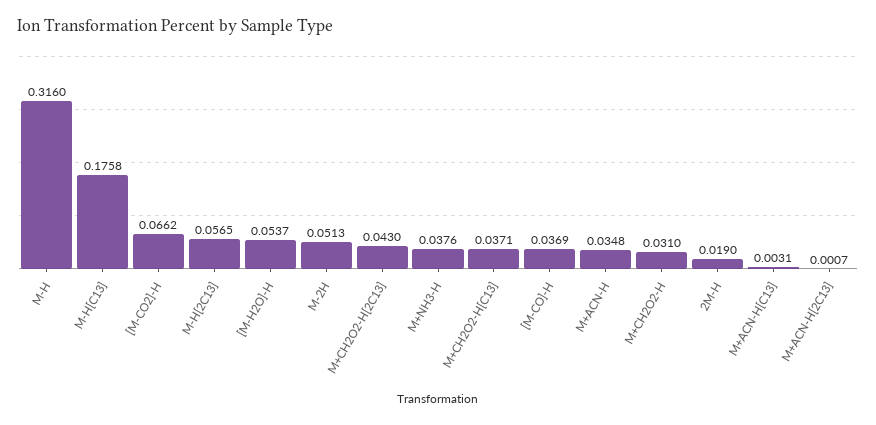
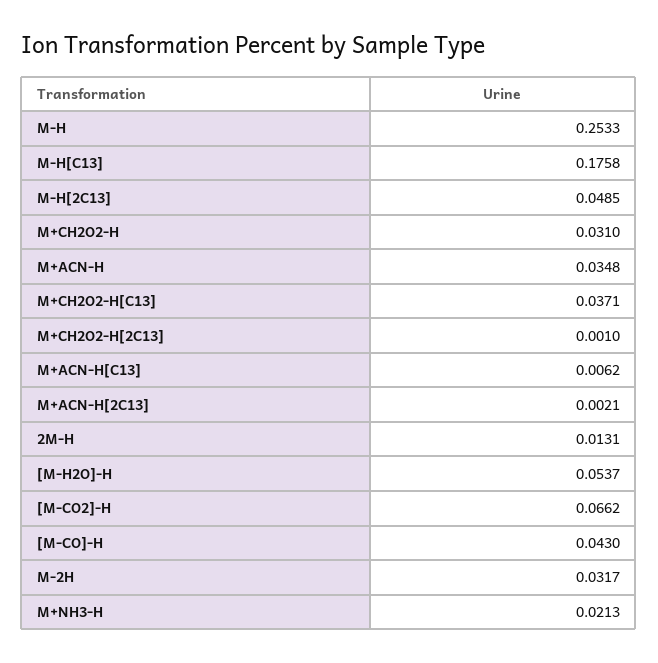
  {
-   "M-H": 0.316,
+   "M-H": 0.2533,
    "M-H[C13]": 0.1758,
    "[M-CO2]-H": 0.0662,
-   "M-H[2C13]": 0.0565,
+   "M-H[2C13]": 0.0485,
    "[M-H2O]-H": 0.0537,
-   "M-2H": 0.0513,
+   "M-2H": 0.0317,
-   "M+CH2O2-H[2C13]": 0.043,
+   "M+CH2O2-H[2C13]": 0.001,
-   "M+NH3-H": 0.0376,
+   "M+NH3-H": 0.0213,
    "M+CH2O2-H[C13]": 0.0371,
-   "[M-CO]-H": 0.0369,
+   "[M-CO]-H": 0.043,
    "M+ACN-H": 0.0348,
    "M+CH2O2-H": 0.031,
-   "2M-H": 0.019,
+   "2M-H": 0.0131,
-   "M+ACN-H[C13]": 0.0031,
+   "M+ACN-H[C13]": 0.0062,
-   "M+ACN-H[2C13]": 0.0007
+   "M+ACN-H[2C13]": 0.0021
  }

